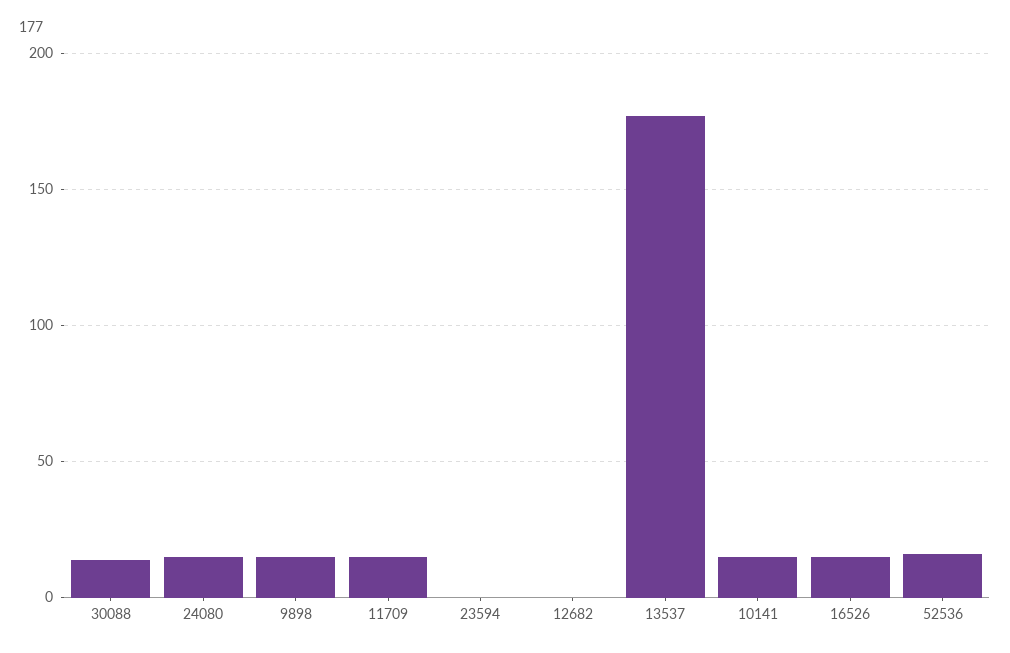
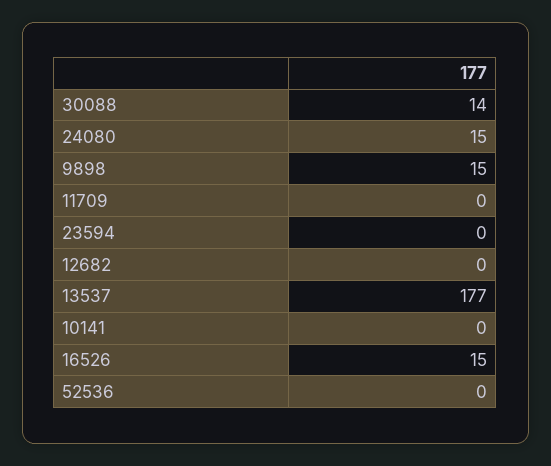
  {
    "30088": 14,
    "24080": 15,
    "9898": 15,
-   "11709": 15,
+   "11709": 0,
    "23594": 0,
    "12682": 0,
    "13537": 177,
-   "10141": 15,
+   "10141": 0,
    "16526": 15,
-   "52536": 15
+   "52536": 0
  }

